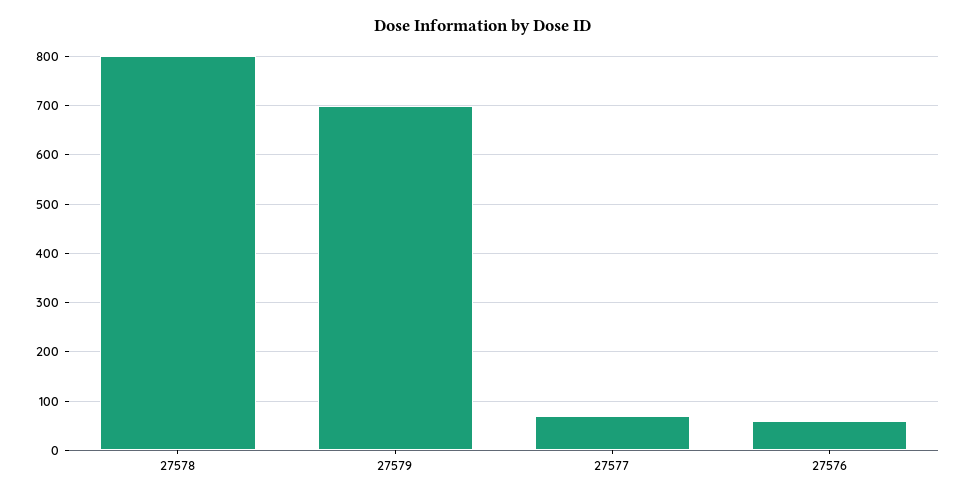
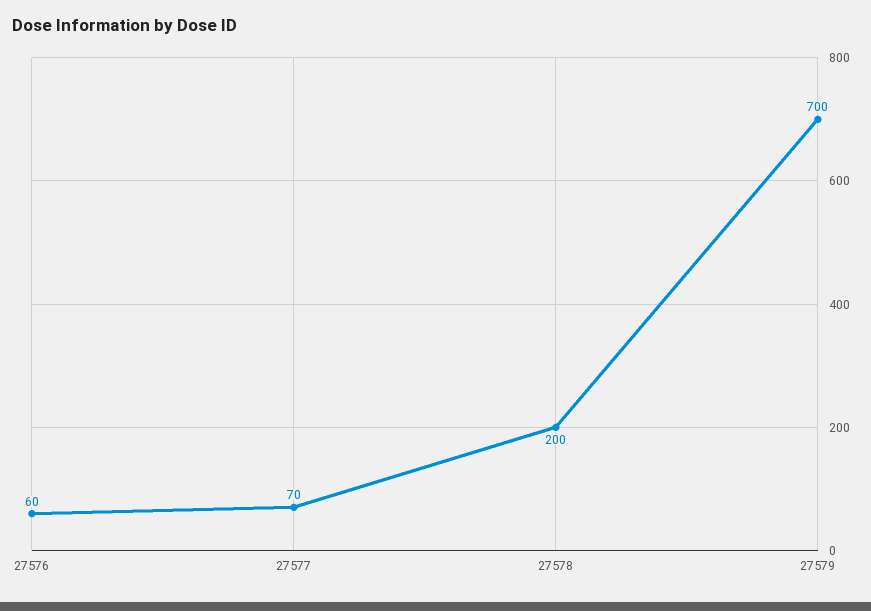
  {
-   "27578": 800,
+   "27578": 200,
    "27579": 700,
    "27577": 70,
    "27576": 60
  }

